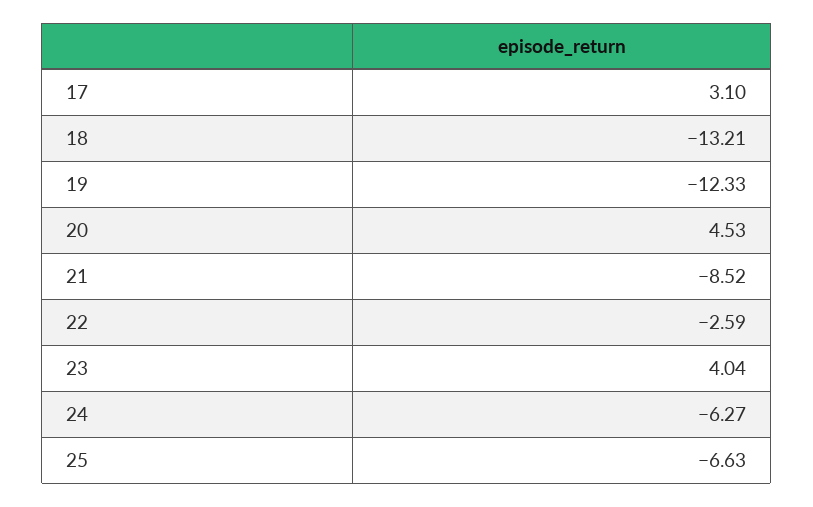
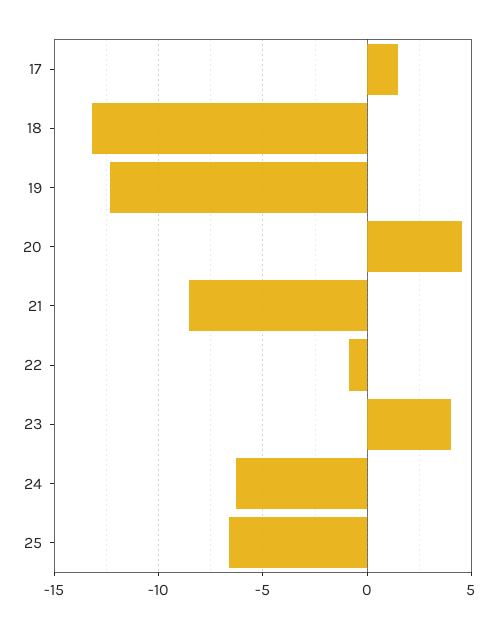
  {
-   "17": 3.1,
+   "17": 1.5,
    "18": -13.21,
    "19": -12.33,
    "20": 4.53,
    "21": -8.52,
-   "22": -2.59,
+   "22": -1,
    "23": 4.04,
    "24": -6.27,
    "25": -6.63
  }

